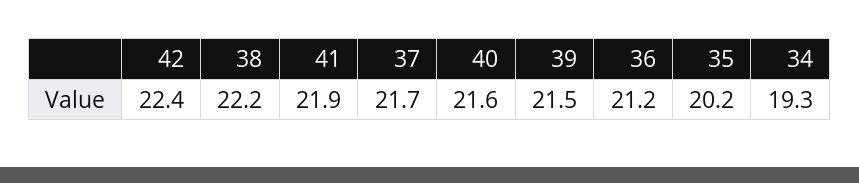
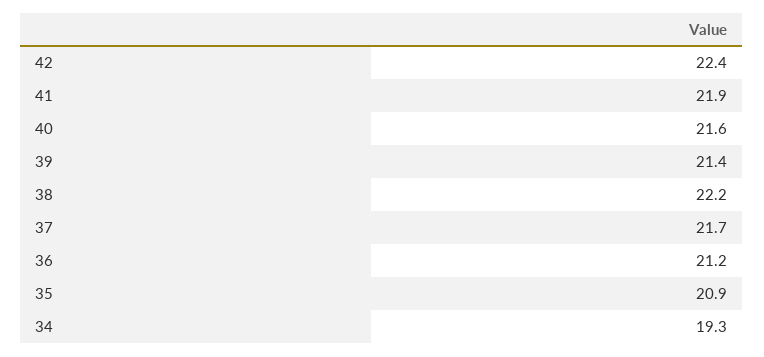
  {
    "42": 22.4,
    "38": 22.2,
    "41": 21.9,
    "37": 21.7,
    "40": 21.6,
-   "39": 21.5,
+   "39": 21.4,
    "36": 21.2,
-   "35": 20.2,
+   "35": 20.9,
    "34": 19.3
  }

